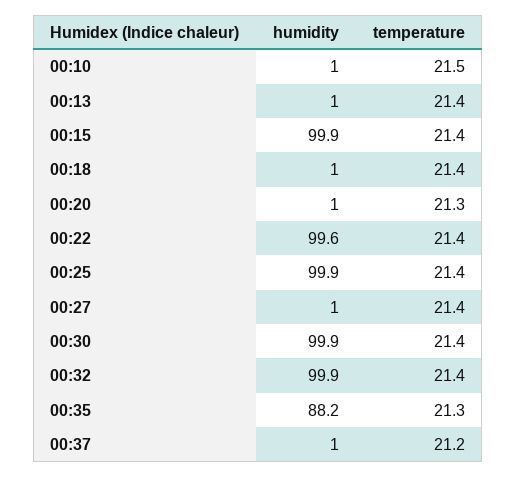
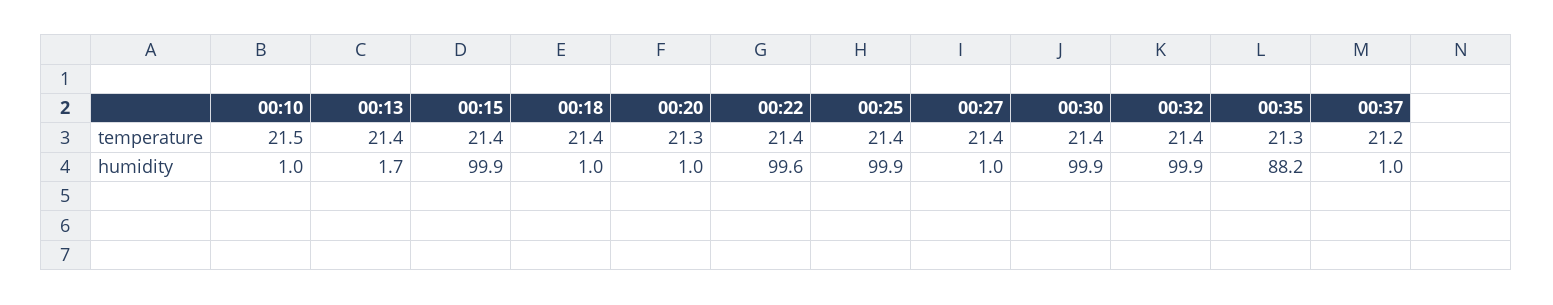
  {
    "humidity": {
      "00:10": 1,
-     "00:13": 1,
+     "00:13": 1.7,
      "00:15": 99.9,
      "00:18": 1,
      "00:20": 1,
      "00:22": 99.6,
      "00:25": 99.9,
      "00:27": 1,
      "00:30": 99.9,
      "00:32": 99.9,
      "00:35": 88.2,
      "00:37": 1
    },
    "temperature": {
      "00:10": 21.5,
      "00:13": 21.4,
      "00:15": 21.4,
      "00:18": 21.4,
      "00:20": 21.3,
      "00:22": 21.4,
      "00:25": 21.4,
      "00:27": 21.4,
      "00:30": 21.4,
      "00:32": 21.4,
      "00:35": 21.3,
      "00:37": 21.2
    }
  }

